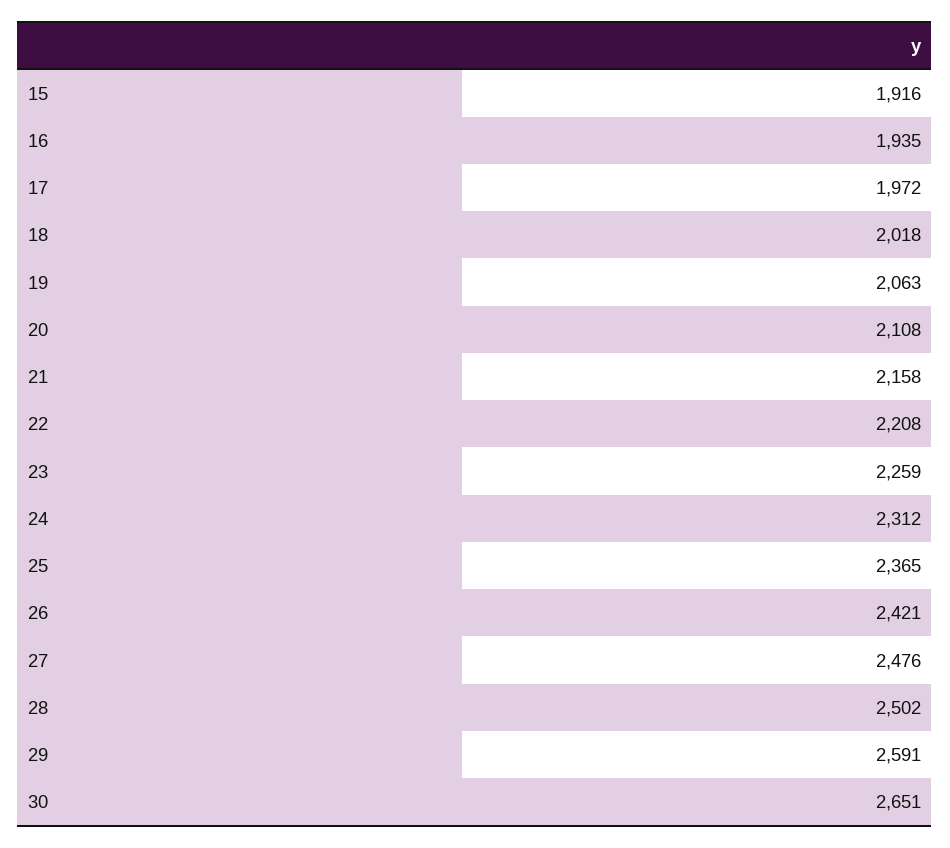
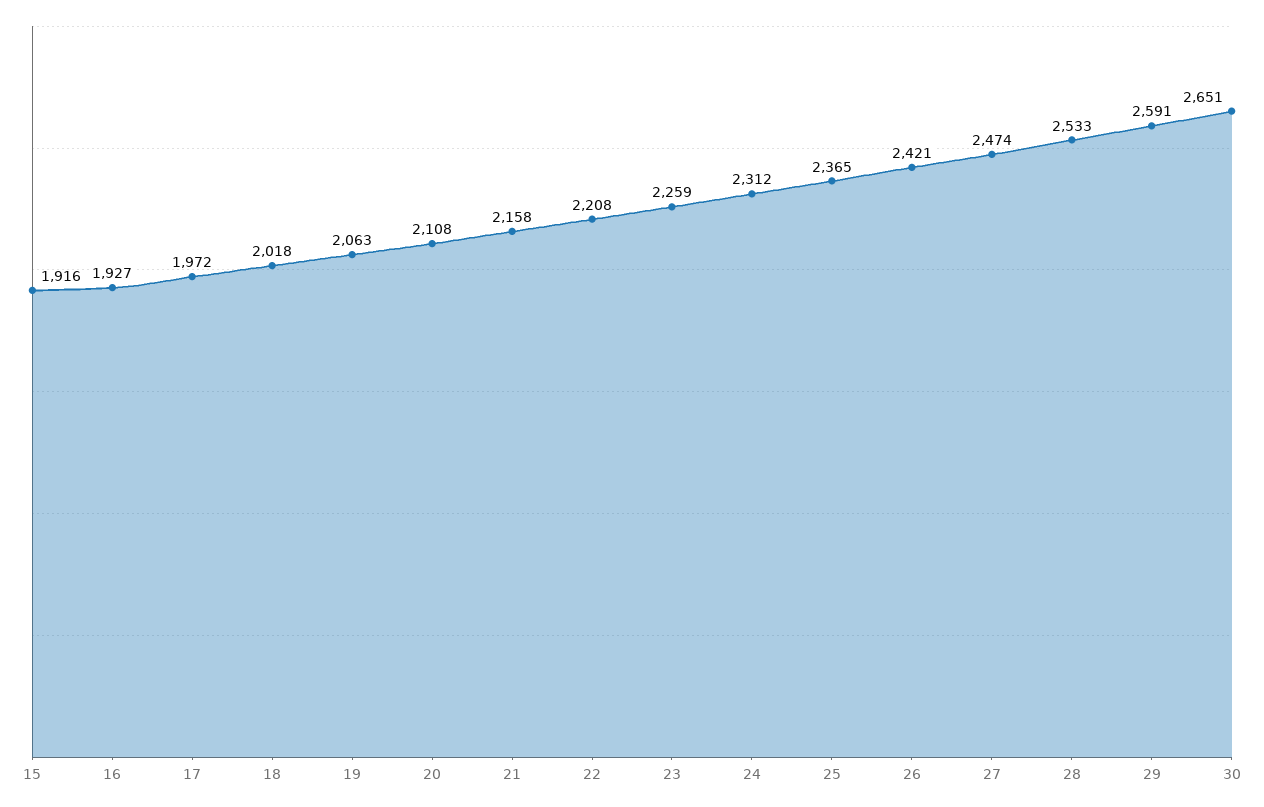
  {
    "15": 1916,
-   "16": 1935,
+   "16": 1927,
    "17": 1972,
    "18": 2018,
    "19": 2063,
    "20": 2108,
    "21": 2158,
    "22": 2208,
    "23": 2259,
    "24": 2312,
    "25": 2365,
    "26": 2421,
-   "27": 2476,
+   "27": 2474,
-   "28": 2502,
+   "28": 2533,
    "29": 2591,
    "30": 2651
  }

